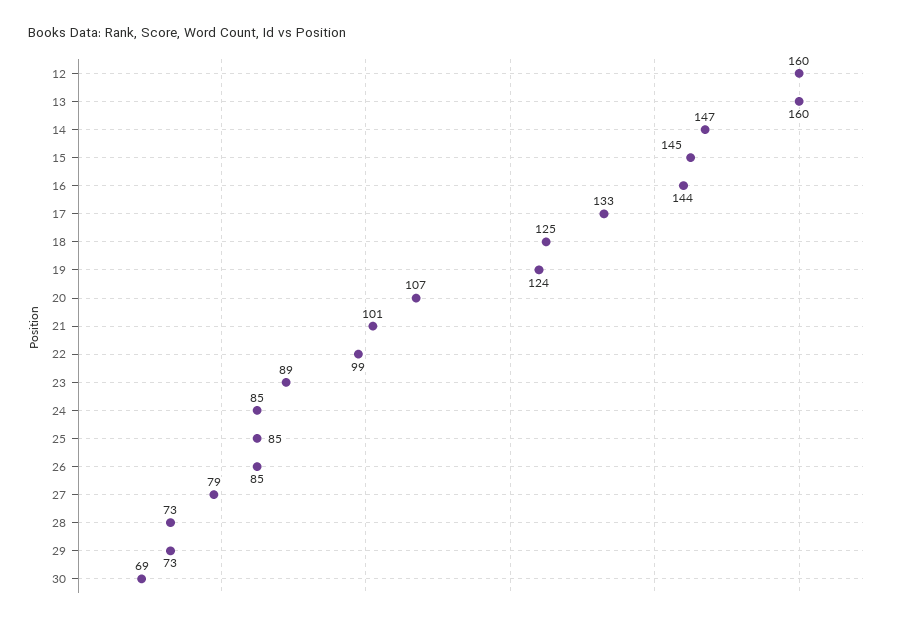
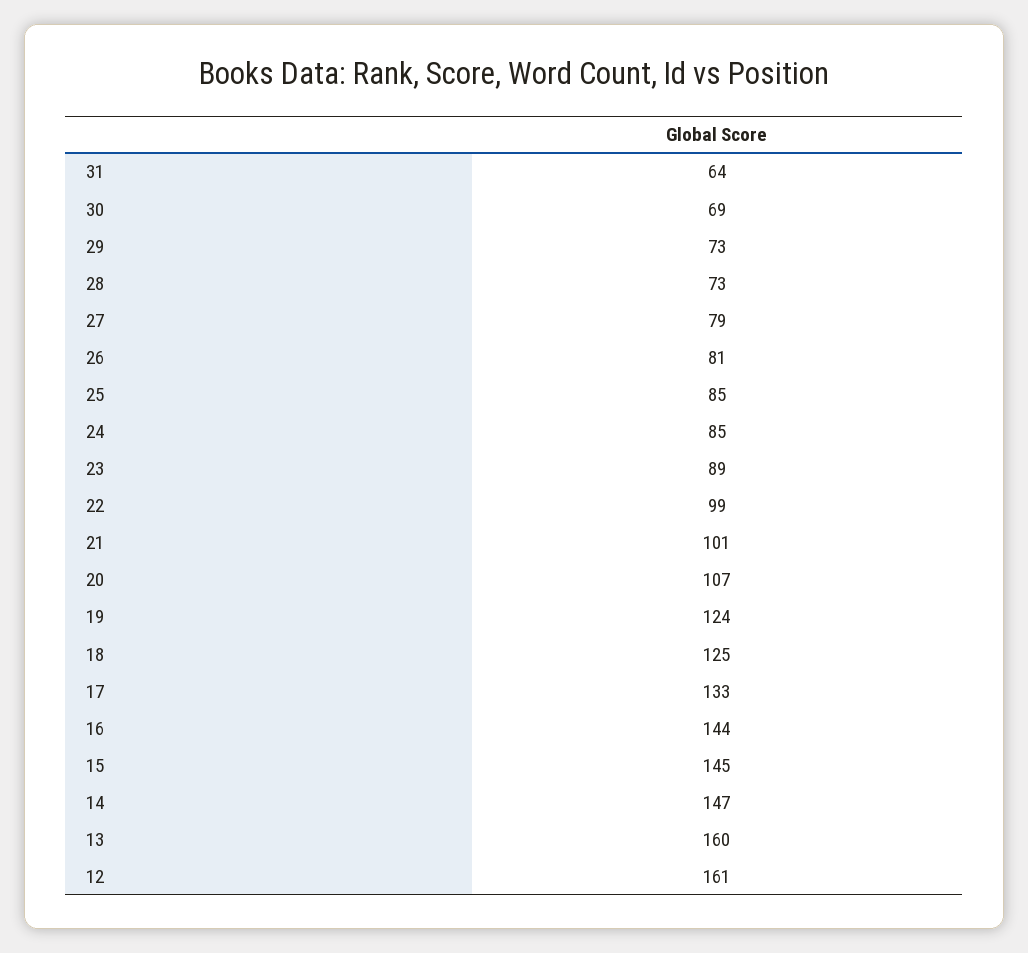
  {
-   "12": 160,
+   "12": 161,
    "13": 160,
    "14": 147,
    "15": 145,
    "16": 144,
    "17": 133,
    "18": 125,
    "19": 124,
    "20": 107,
    "21": 101,
    "22": 99,
    "23": 89,
    "24": 85,
    "25": 85,
-   "26": 85,
+   "26": 81,
    "27": 79,
    "28": 73,
    "29": 73,
-   "30": 69
+   "30": 69,
+   "31": 64
  }

